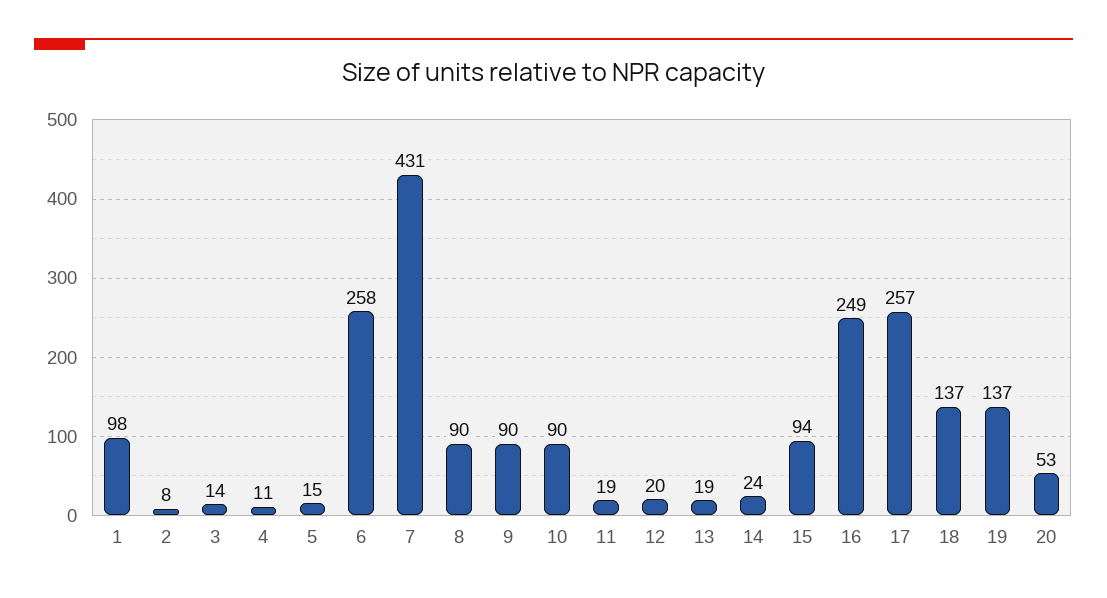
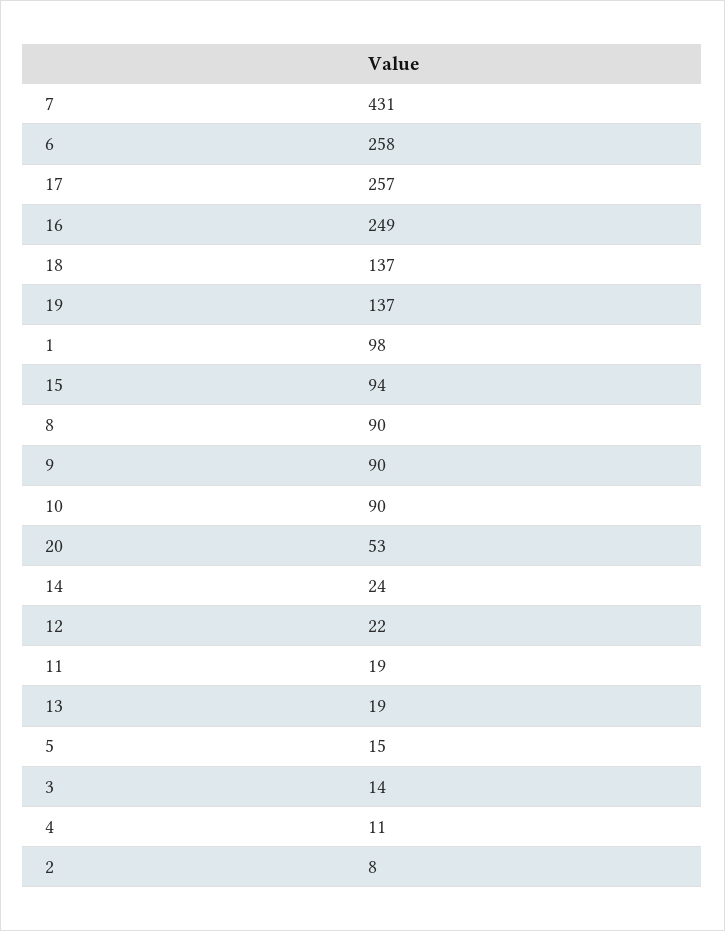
  {
    "1": 98,
    "2": 8,
    "3": 14,
    "4": 11,
    "5": 15,
    "6": 258,
    "7": 431,
    "8": 90,
    "9": 90,
    "10": 90,
    "11": 19,
-   "12": 20,
+   "12": 22,
    "13": 19,
    "14": 24,
    "15": 94,
    "16": 249,
    "17": 257,
    "18": 137,
    "19": 137,
    "20": 53
  }

